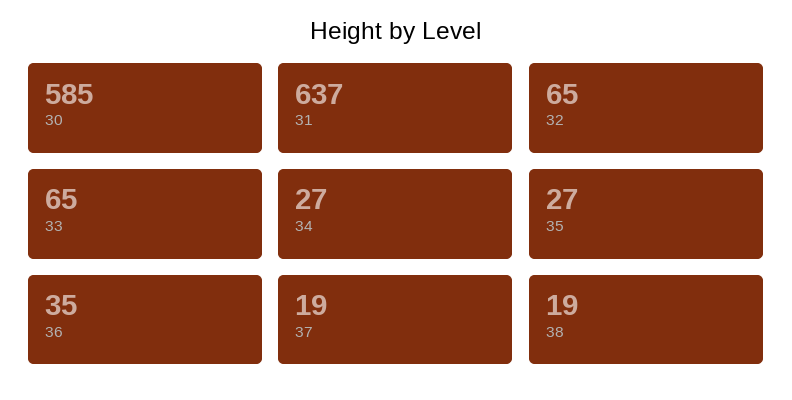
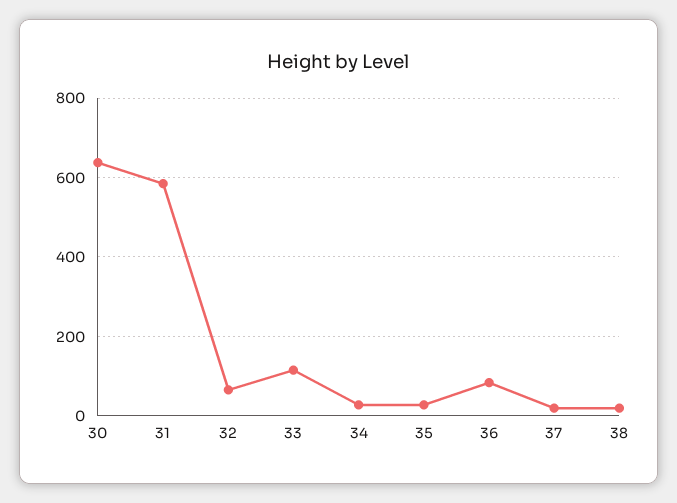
  {
-   "30": 585,
+   "30": 640,
-   "31": 637,
+   "31": 580,
    "32": 65,
-   "33": 65,
+   "33": 120,
    "34": 27,
    "35": 27,
-   "36": 35,
+   "36": 80,
    "37": 19,
    "38": 19
  }

